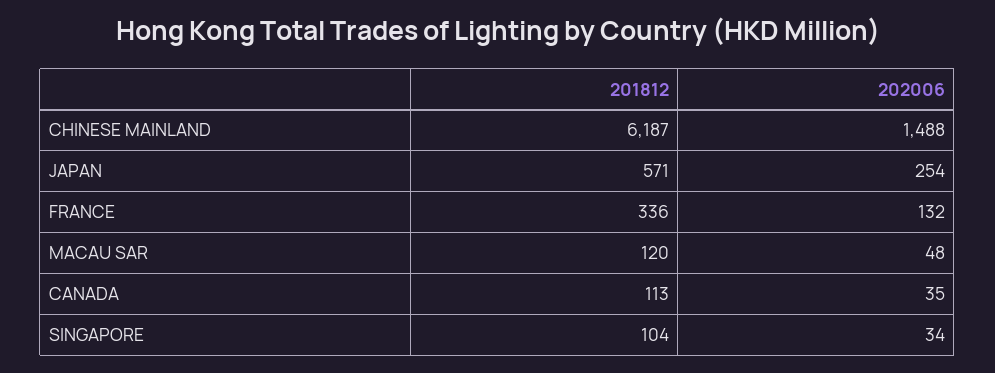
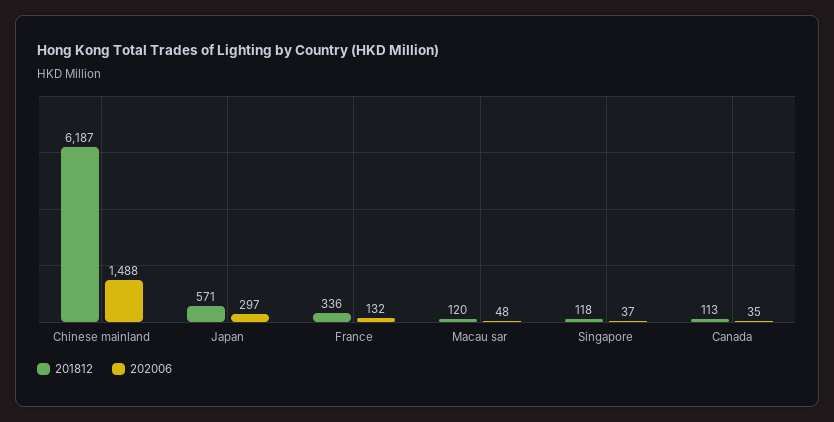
  {
    "201812": {
      "CHINESE MAINLAND": 6187,
      "JAPAN": 571,
      "FRANCE": 336,
      "MACAU SAR": 120,
      "CANADA": 113,
-     "SINGAPORE": 104
+     "SINGAPORE": 118
    },
    "202006": {
      "CHINESE MAINLAND": 1488,
-     "JAPAN": 254,
+     "JAPAN": 297,
      "FRANCE": 132,
      "MACAU SAR": 48,
      "CANADA": 35,
-     "SINGAPORE": 34
+     "SINGAPORE": 37
    }
  }

